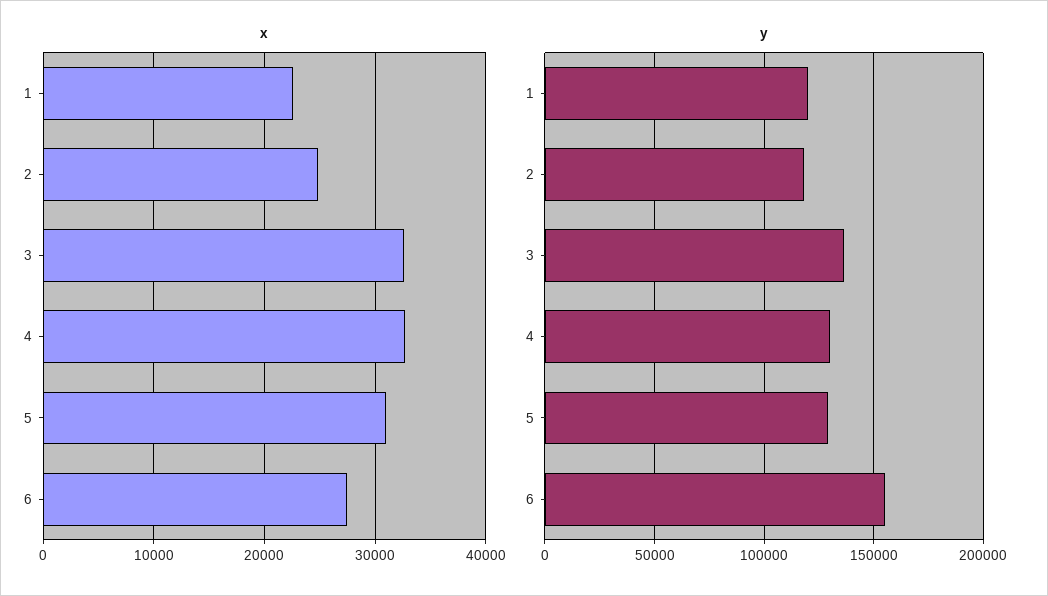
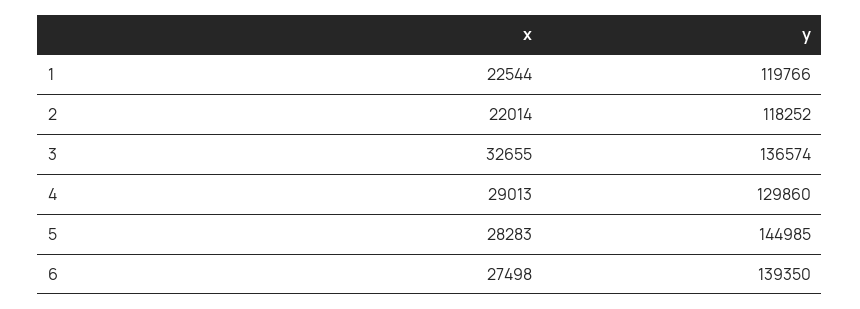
  {
    "x": {
      "1": 22544,
-     "2": 25000,
+     "2": 22014,
      "3": 32655,
-     "4": 33000,
+     "4": 29013,
-     "5": 31000,
+     "5": 28283,
      "6": 27498
    },
    "y": {
      "1": 119766,
      "2": 118252,
      "3": 136574,
      "4": 129860,
-     "5": 130000,
+     "5": 144985,
-     "6": 155000
+     "6": 139350
    }
  }

